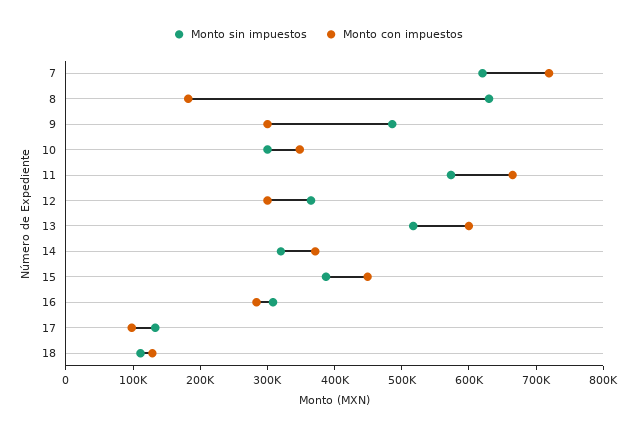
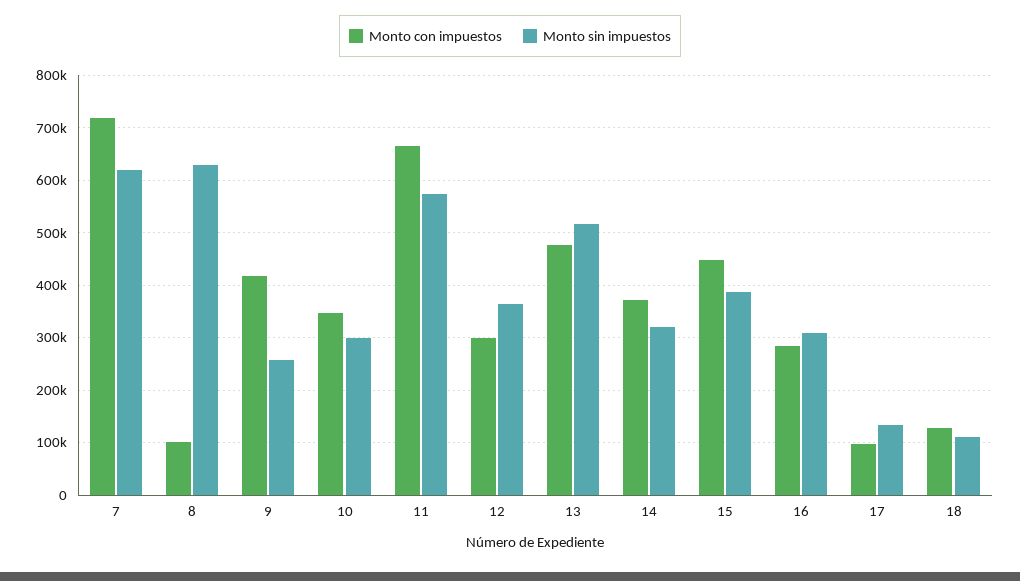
  {
    "Monto sin impuestos": {
      "7": 620000,
      "8": 640000,
-     "9": 480000,
+     "9": 260000,
      "10": 300000,
      "11": 580000,
      "12": 360000,
      "13": 520000,
      "14": 320000,
      "15": 380000,
      "16": 300000,
      "17": 140000,
      "18": 120000
    },
    "Monto con impuestos": {
      "7": 720000,
-     "8": 180000,
+     "8": 100000,
-     "9": 300000,
+     "9": 420000,
      "10": 340000,
      "11": 660000,
      "12": 300000,
-     "13": 600000,
+     "13": 480000,
      "14": 380000,
      "15": 440000,
      "16": 280000,
      "17": 100000,
      "18": 120000
    }
  }

